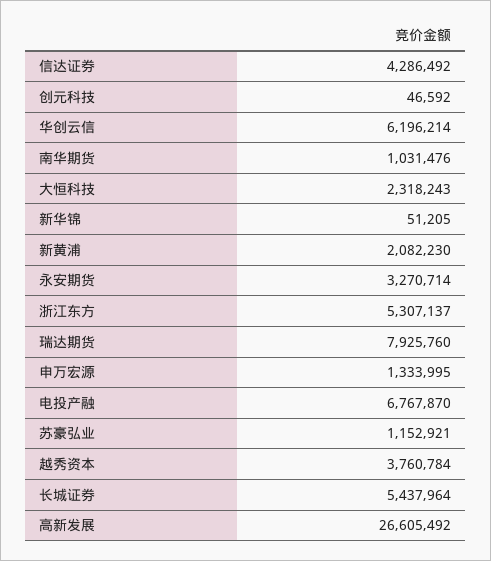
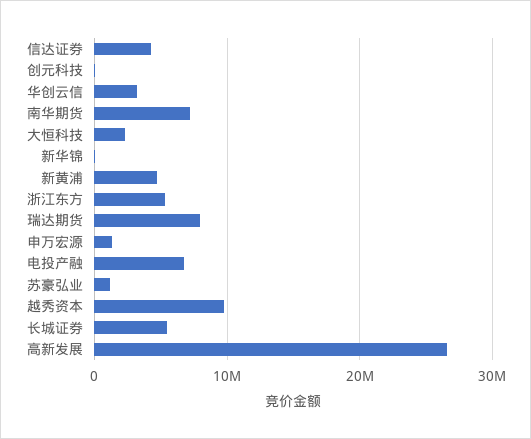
  {
    "信达证券": 4286492,
    "创元科技": 46592,
-   "华创云信": 6196214,
+   "华创云信": 3000000,
-   "南华期货": 1031476,
+   "南华期货": 7000000,
    "大恒科技": 2318243,
    "新华锦": 51205,
-   "新黄浦": 2082230,
+   "新黄浦": 5000000,
-   "永安期货": 3270714,
    "浙江东方": 5307137,
    "瑞达期货": 7925760,
    "申万宏源": 1333995,
    "电投产融": 6767870,
    "苏豪弘业": 1152921,
-   "越秀资本": 3760784,
+   "越秀资本": 10000000,
    "长城证券": 5437964,
    "高新发展": 26605492
  }

